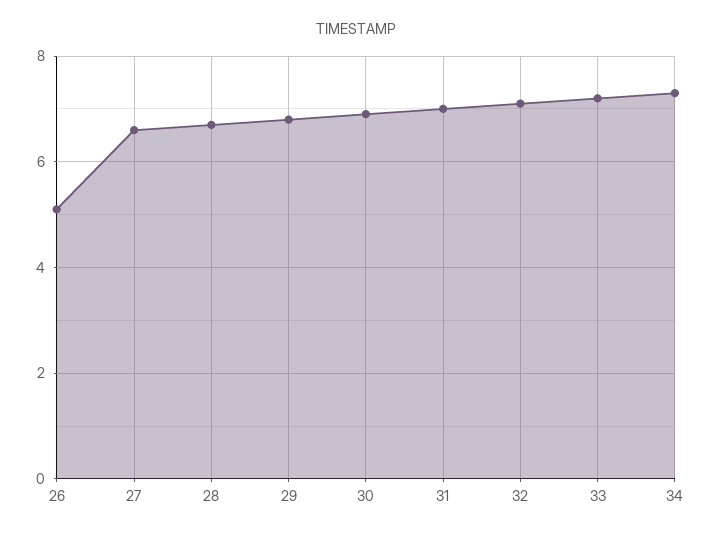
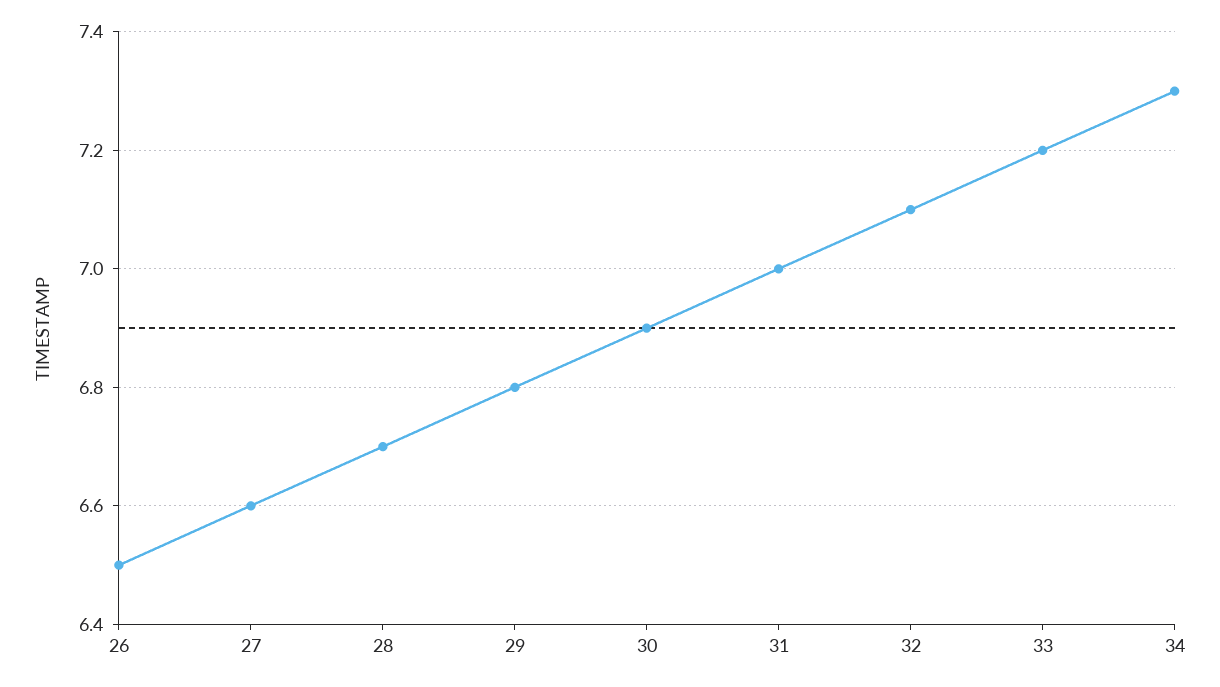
  {
-   "26": 5,
+   "26": 6.5,
    "27": 6.6,
    "28": 6.7,
    "29": 6.8,
    "30": 6.9,
    "31": 7,
    "32": 7.1,
    "33": 7.2,
    "34": 7.3
  }

